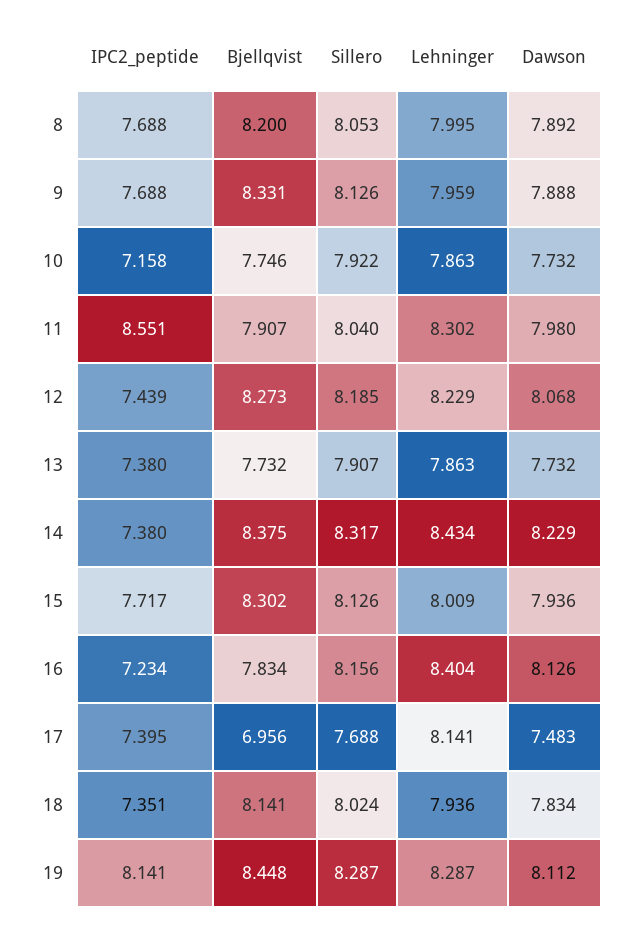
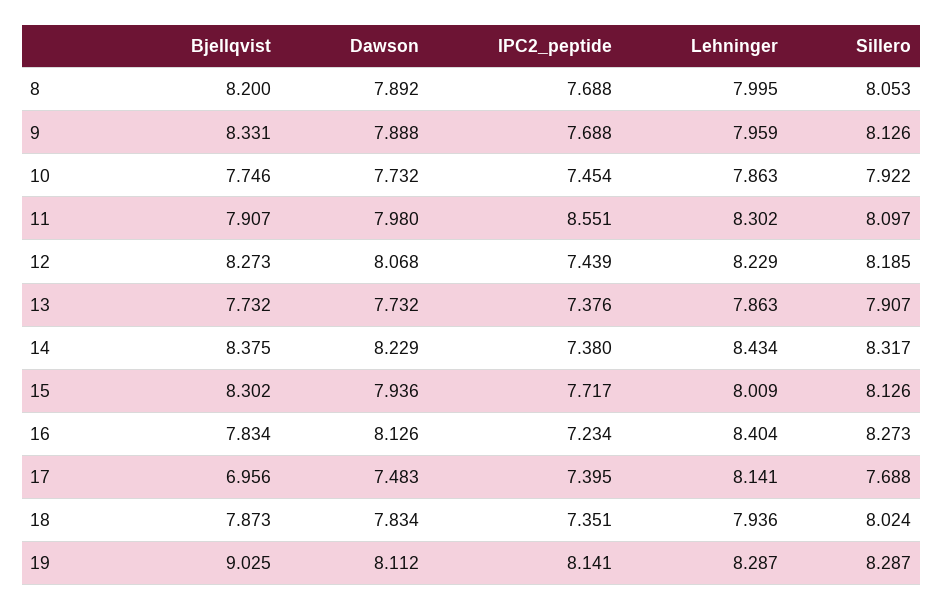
  {
    "IPC2_peptide": {
      "8": 7.688,
      "9": 7.688,
-     "10": 7.158,
+     "10": 7.454,
      "11": 8.551,
      "12": 7.439,
-     "13": 7.38,
+     "13": 7.376,
      "14": 7.38,
      "15": 7.717,
      "16": 7.234,
      "17": 7.395,
      "18": 7.351,
      "19": 8.141
    },
    "Bjellqvist": {
      "8": 8.2,
      "9": 8.331,
      "10": 7.746,
      "11": 7.907,
      "12": 8.273,
      "13": 7.732,
      "14": 8.375,
      "15": 8.302,
      "16": 7.834,
      "17": 6.956,
-     "18": 8.141,
+     "18": 7.873,
-     "19": 8.448
+     "19": 9.025
    },
    "Sillero": {
      "8": 8.053,
      "9": 8.126,
      "10": 7.922,
-     "11": 8.04,
+     "11": 8.097,
      "12": 8.185,
      "13": 7.907,
      "14": 8.317,
      "15": 8.126,
-     "16": 8.156,
+     "16": 8.273,
      "17": 7.688,
      "18": 8.024,
      "19": 8.287
    },
    "Lehninger": {
      "8": 7.995,
      "9": 7.959,
      "10": 7.863,
      "11": 8.302,
      "12": 8.229,
      "13": 7.863,
      "14": 8.434,
      "15": 8.009,
      "16": 8.404,
      "17": 8.141,
      "18": 7.936,
      "19": 8.287
    },
    "Dawson": {
      "8": 7.892,
      "9": 7.888,
      "10": 7.732,
      "11": 7.98,
      "12": 8.068,
      "13": 7.732,
      "14": 8.229,
      "15": 7.936,
      "16": 8.126,
      "17": 7.483,
      "18": 7.834,
      "19": 8.112
    }
  }

